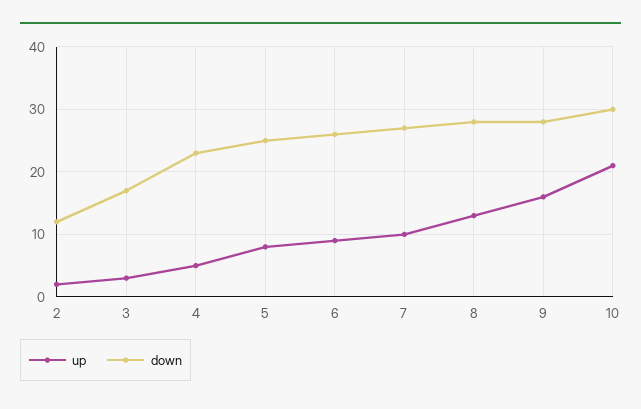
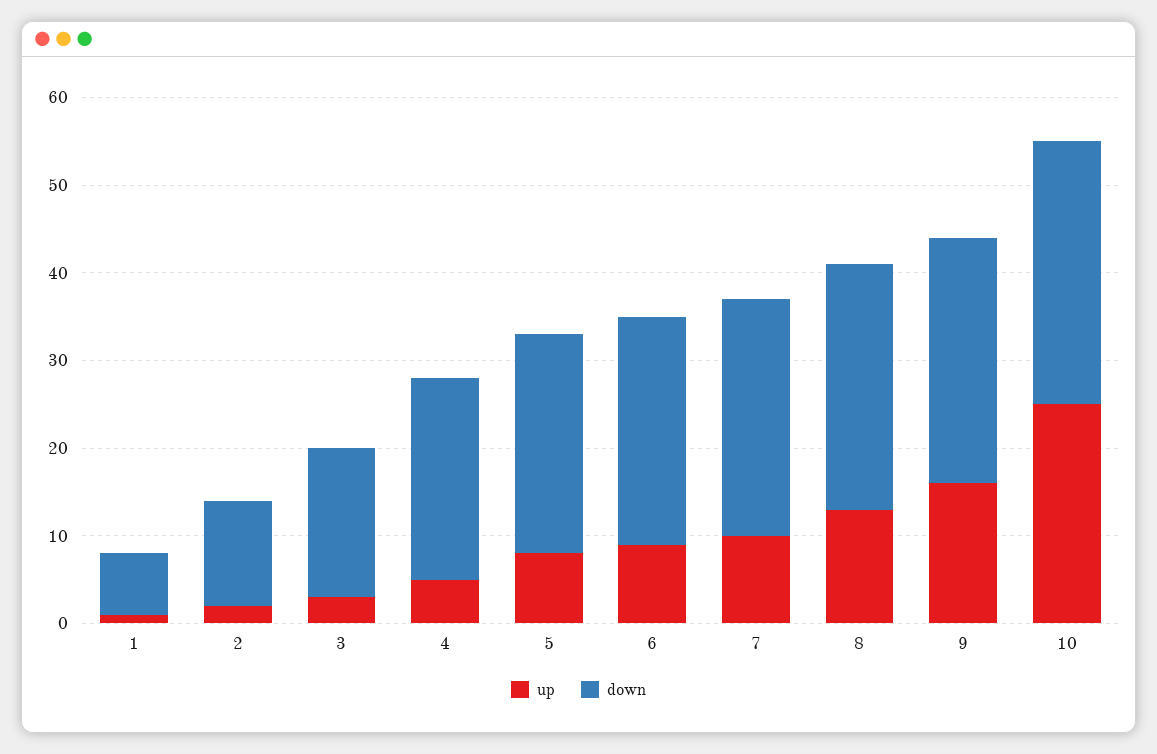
  {
    "up": {
      "2": 2,
      "3": 3,
      "4": 5,
      "5": 8,
      "6": 9,
      "7": 10,
      "8": 13,
      "9": 16,
-     "10": 21
+     "10": 25,
+     "1": 1
    },
    "down": {
      "2": 12,
      "3": 17,
      "4": 23,
      "5": 25,
      "6": 26,
      "7": 27,
      "8": 28,
      "9": 28,
-     "10": 30
+     "10": 30,
+     "1": 7
    }
  }

